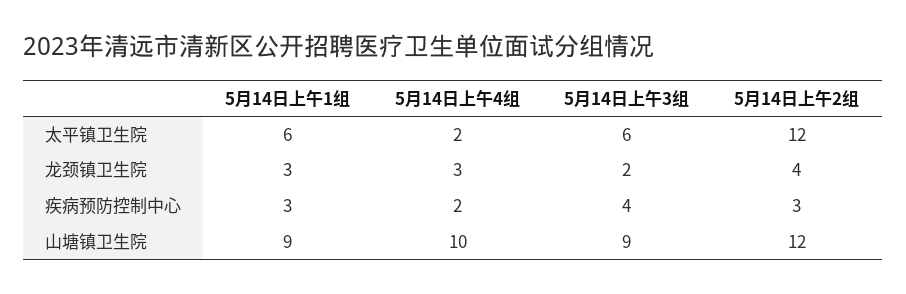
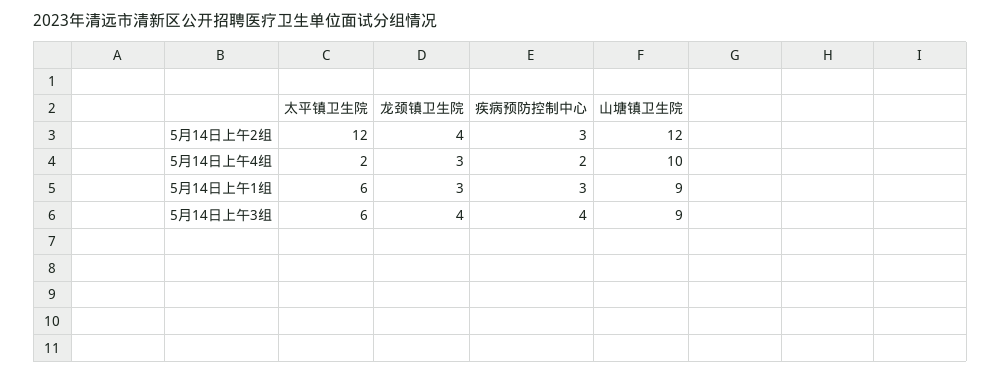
  {
    "5月14日上午1组": {
      "太平镇卫生院": 6,
      "龙颈镇卫生院": 3,
      "疾病预防控制中心": 3,
      "山塘镇卫生院": 9
    },
    "5月14日上午4组": {
      "太平镇卫生院": 2,
      "龙颈镇卫生院": 3,
      "疾病预防控制中心": 2,
      "山塘镇卫生院": 10
    },
    "5月14日上午3组": {
      "太平镇卫生院": 6,
-     "龙颈镇卫生院": 2,
+     "龙颈镇卫生院": 4,
      "疾病预防控制中心": 4,
      "山塘镇卫生院": 9
    },
    "5月14日上午2组": {
      "太平镇卫生院": 12,
      "龙颈镇卫生院": 4,
      "疾病预防控制中心": 3,
      "山塘镇卫生院": 12
    }
  }

